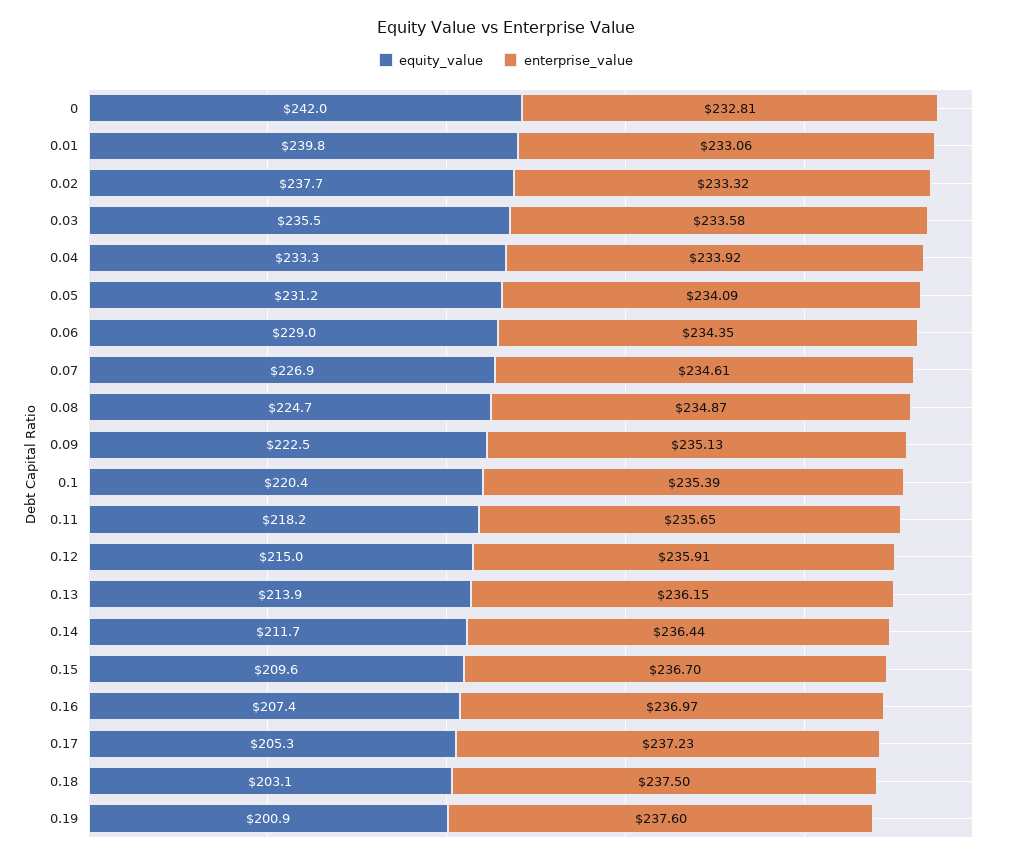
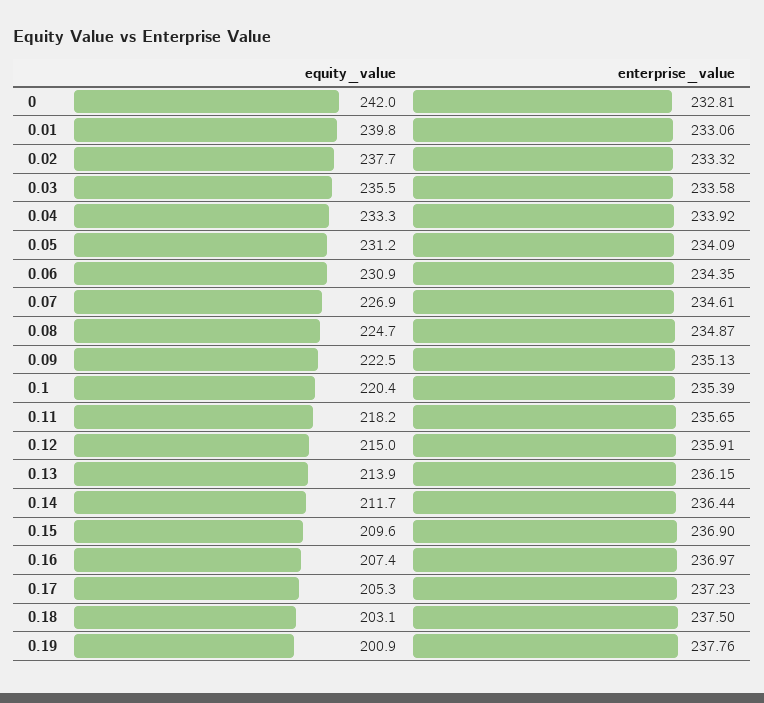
  {
    "equity_value": {
      "0": 242,
      "0.01": 239.8,
      "0.02": 237.7,
      "0.03": 235.5,
      "0.04": 233.3,
      "0.05": 231.2,
-     "0.06": 229,
+     "0.06": 230.9,
      "0.07": 226.9,
      "0.08": 224.7,
      "0.09": 222.5,
      "0.1": 220.4,
      "0.11": 218.2,
      "0.12": 215,
      "0.13": 213.9,
      "0.14": 211.7,
      "0.15": 209.6,
      "0.16": 207.4,
      "0.17": 205.3,
      "0.18": 203.1,
      "0.19": 200.9
    },
    "enterprise_value": {
      "0": 232.81,
      "0.01": 233.06,
      "0.02": 233.32,
      "0.03": 233.58,
      "0.04": 233.92,
      "0.05": 234.09,
      "0.06": 234.35,
      "0.07": 234.61,
      "0.08": 234.87,
      "0.09": 235.13,
      "0.1": 235.39,
      "0.11": 235.65,
      "0.12": 235.91,
      "0.13": 236.15,
      "0.14": 236.44,
-     "0.15": 236.7,
+     "0.15": 236.9,
      "0.16": 236.97,
      "0.17": 237.23,
      "0.18": 237.5,
-     "0.19": 237.6
+     "0.19": 237.76
    }
  }

